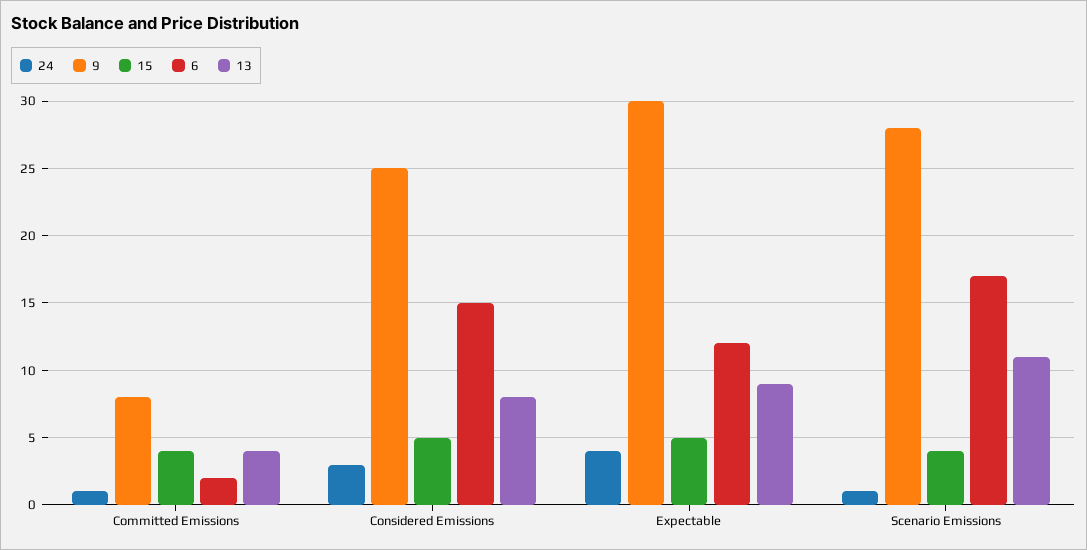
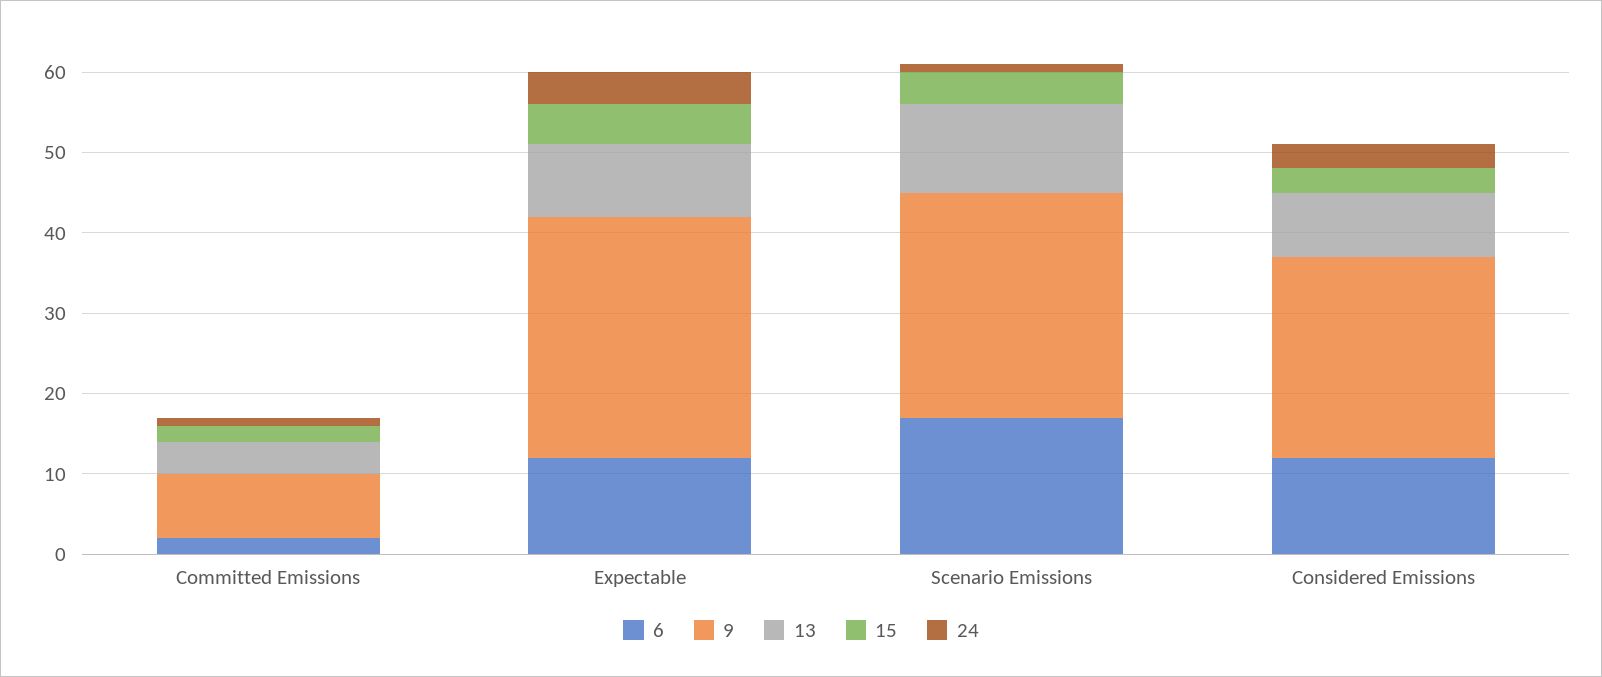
  {
    "24": {
      "Committed Emissions": 1,
      "Considered Emissions": 3,
      "Expectable": 4,
      "Scenario Emissions": 1
    },
    "9": {
      "Committed Emissions": 8,
      "Considered Emissions": 25,
      "Expectable": 30,
      "Scenario Emissions": 28
    },
    "15": {
-     "Committed Emissions": 4,
+     "Committed Emissions": 2,
-     "Considered Emissions": 5,
+     "Considered Emissions": 3,
      "Expectable": 5,
      "Scenario Emissions": 4
    },
    "6": {
      "Committed Emissions": 2,
-     "Considered Emissions": 15,
+     "Considered Emissions": 12,
      "Expectable": 12,
      "Scenario Emissions": 17
    },
    "13": {
      "Committed Emissions": 4,
      "Considered Emissions": 8,
      "Expectable": 9,
      "Scenario Emissions": 11
    }
  }

